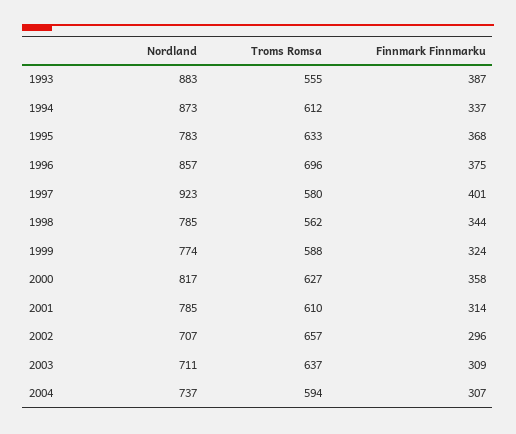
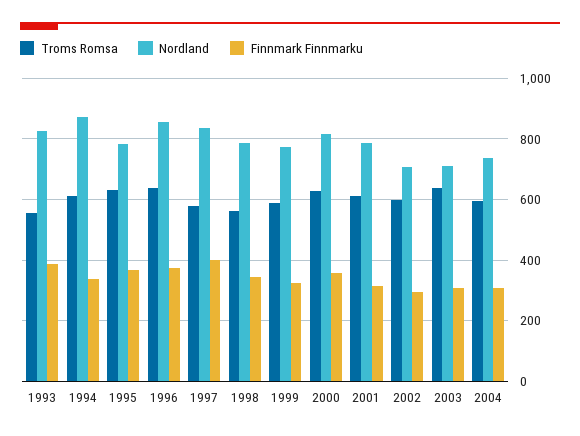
  {
    "Nordland": {
-     "1993": 883,
+     "1993": 820,
      "1994": 873,
      "1995": 783,
      "1996": 857,
-     "1997": 923,
+     "1997": 840,
      "1998": 785,
      "1999": 774,
      "2000": 817,
      "2001": 785,
      "2002": 707,
      "2003": 711,
      "2004": 737
    },
    "Troms Romsa": {
      "1993": 555,
      "1994": 612,
      "1995": 633,
-     "1996": 696,
+     "1996": 640,
      "1997": 580,
      "1998": 562,
      "1999": 588,
      "2000": 627,
      "2001": 610,
-     "2002": 657,
+     "2002": 600,
      "2003": 637,
      "2004": 594
    },
    "Finnmark Finnmarku": {
      "1993": 387,
      "1994": 337,
      "1995": 368,
      "1996": 375,
      "1997": 401,
      "1998": 344,
      "1999": 324,
      "2000": 358,
      "2001": 314,
      "2002": 296,
      "2003": 309,
      "2004": 307
    }
  }

